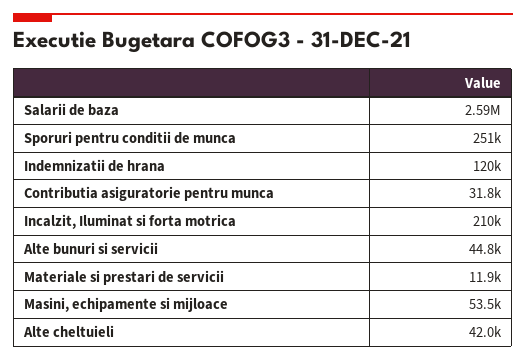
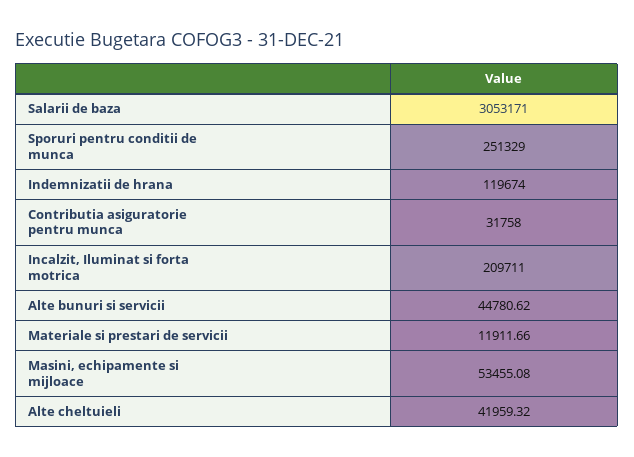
  {
-   "Salarii de baza": 2590000,
+   "Salarii de baza": 3053171,
    "Sporuri pentru conditii de munca": 251329,
    "Indemnizatii de hrana": 119674,
    "Contributia asiguratorie pentru munca": 31758,
    "Incalzit, Iluminat si forta motrica": 209711,
    "Alte bunuri si servicii": 44780.62,
    "Materiale si prestari de servicii": 11911.66,
    "Masini, echipamente si mijloace": 53455.08,
    "Alte cheltuieli": 41959.32
  }

